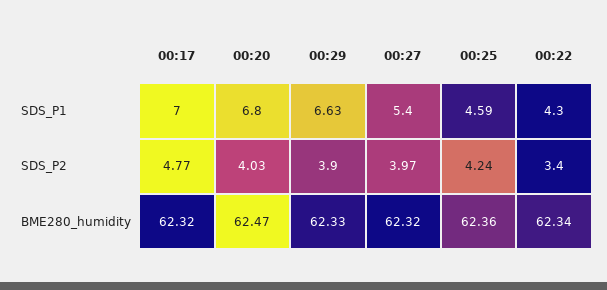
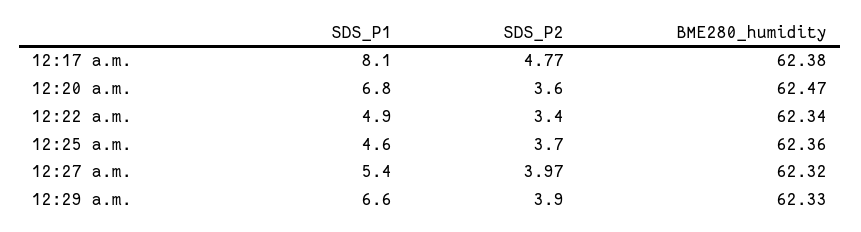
  {
    "00:17": {
-     "SDS_P1": 7,
+     "SDS_P1": 8.1,
      "SDS_P2": 4.77,
-     "BME280_humidity": 62.32
+     "BME280_humidity": 62.38
    },
    "00:20": {
      "SDS_P1": 6.8,
-     "SDS_P2": 4.03,
+     "SDS_P2": 3.6,
      "BME280_humidity": 62.47
    },
    "00:29": {
      "SDS_P1": 6.63,
      "SDS_P2": 3.9,
      "BME280_humidity": 62.33
    },
    "00:27": {
      "SDS_P1": 5.4,
      "SDS_P2": 3.97,
      "BME280_humidity": 62.32
    },
    "00:25": {
      "SDS_P1": 4.59,
-     "SDS_P2": 4.24,
+     "SDS_P2": 3.7,
      "BME280_humidity": 62.36
    },
    "00:22": {
-     "SDS_P1": 4.3,
+     "SDS_P1": 4.9,
      "SDS_P2": 3.4,
      "BME280_humidity": 62.34
    }
  }

